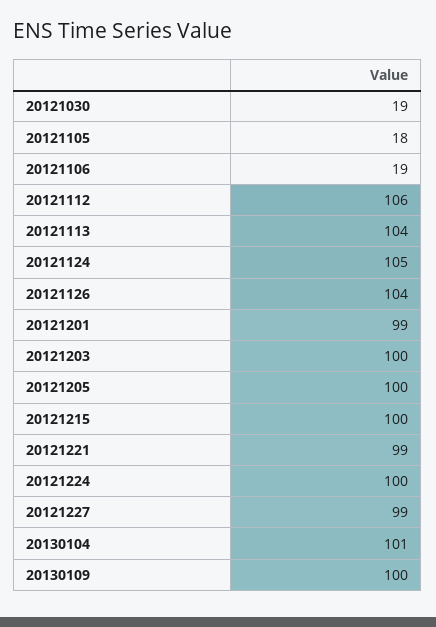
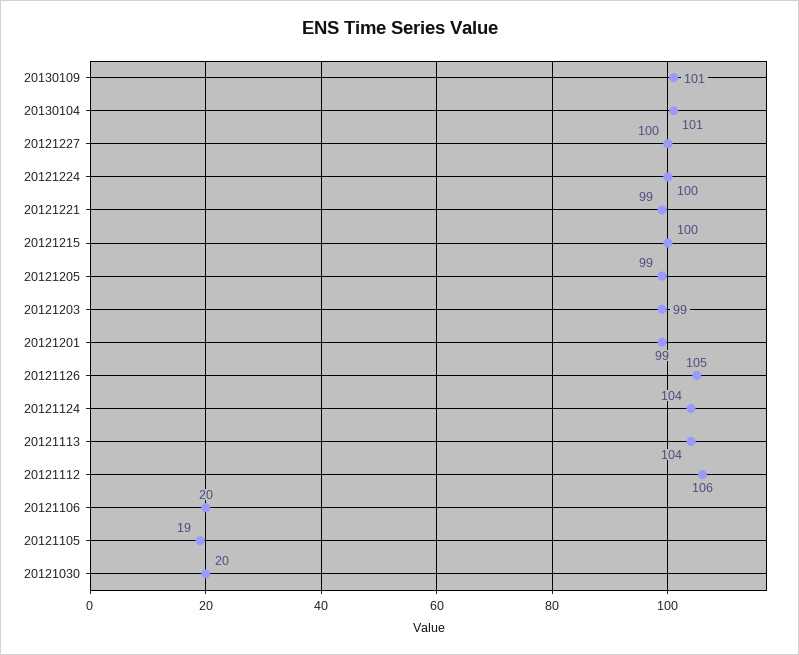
  {
-   "20121030": 19,
+   "20121030": 20,
-   "20121105": 18,
+   "20121105": 19,
-   "20121106": 19,
+   "20121106": 20,
    "20121112": 106,
    "20121113": 104,
-   "20121124": 105,
+   "20121124": 104,
-   "20121126": 104,
+   "20121126": 105,
    "20121201": 99,
-   "20121203": 100,
+   "20121203": 99,
-   "20121205": 100,
+   "20121205": 99,
    "20121215": 100,
    "20121221": 99,
    "20121224": 100,
-   "20121227": 99,
+   "20121227": 100,
    "20130104": 101,
-   "20130109": 100
+   "20130109": 101
  }

